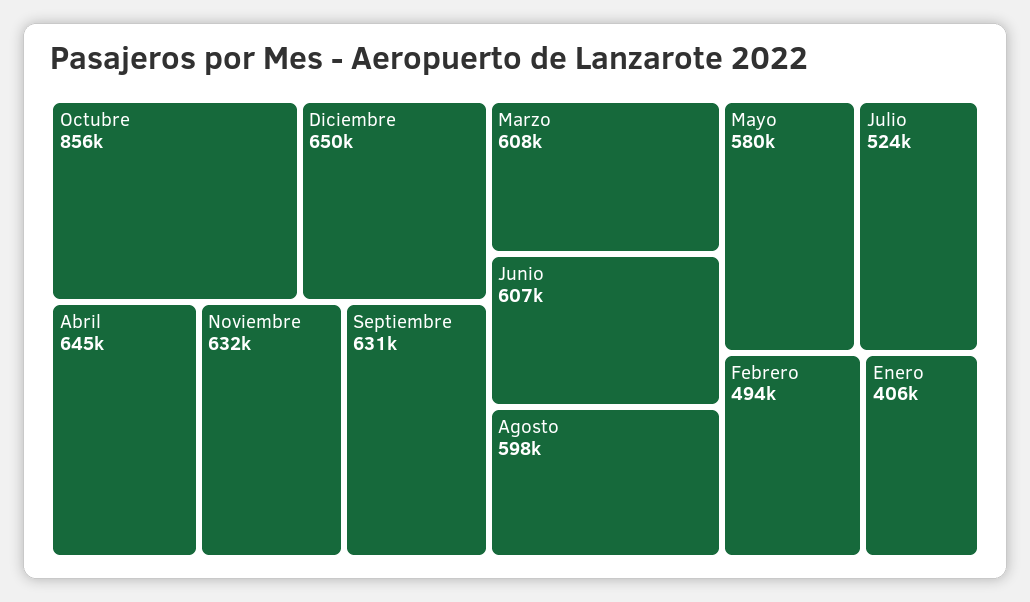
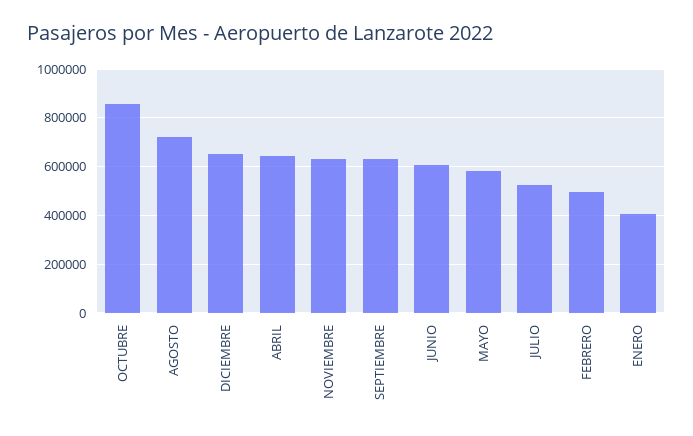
  {
    "Octubre": 856000,
    "Diciembre": 650000,
    "Abril": 645000,
    "Noviembre": 632000,
    "Septiembre": 631000,
-   "Marzo": 608000,
    "Junio": 607000,
-   "Agosto": 598000,
+   "Agosto": 725000,
    "Mayo": 580000,
    "Julio": 524000,
    "Febrero": 494000,
    "Enero": 406000
  }

